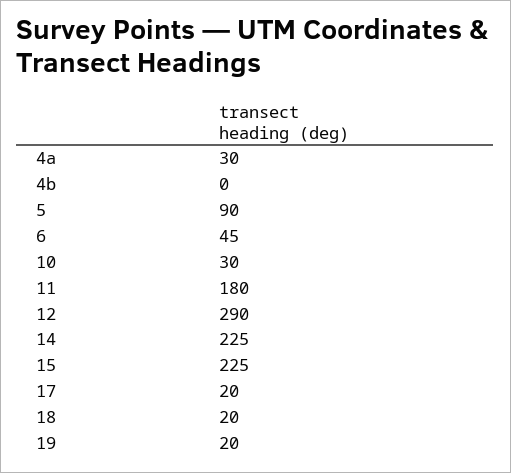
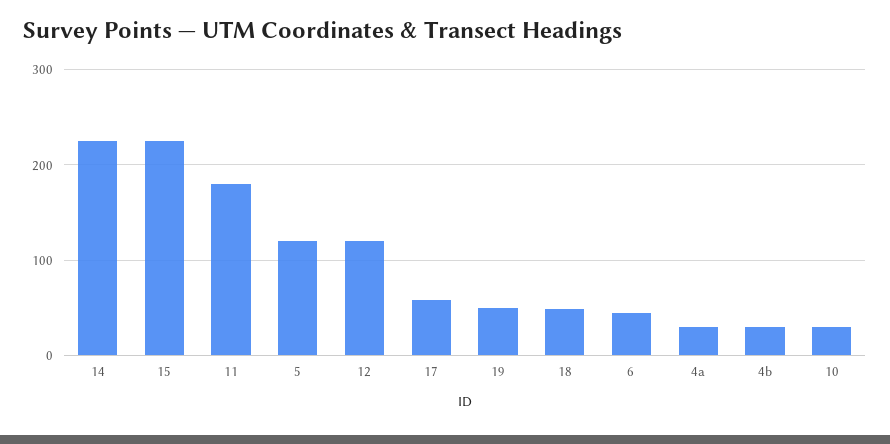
  {
    "4a": 30,
-   "4b": 0,
+   "4b": 30,
-   "5": 90,
+   "5": 120,
    "6": 45,
    "10": 30,
    "11": 180,
-   "12": 290,
+   "12": 120,
    "14": 225,
    "15": 225,
-   "17": 20,
+   "17": 60,
-   "18": 20,
+   "18": 50,
-   "19": 20
+   "19": 50
  }

